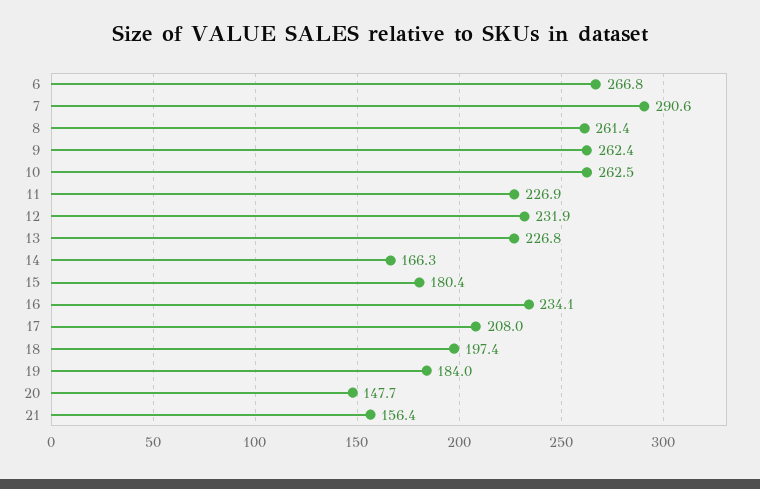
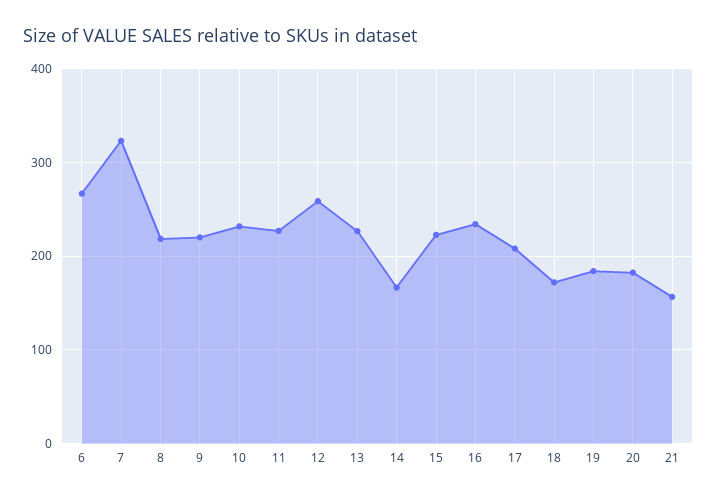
  {
    "6": 266.8,
-   "7": 290.6,
+   "7": 320,
-   "8": 261.4,
+   "8": 220,
-   "9": 262.4,
+   "9": 220,
-   "10": 262.5,
+   "10": 230,
    "11": 226.9,
-   "12": 231.9,
+   "12": 260,
    "13": 226.8,
    "14": 166.3,
-   "15": 180.4,
+   "15": 220,
    "16": 234.1,
    "17": 208,
-   "18": 197.4,
+   "18": 170,
    "19": 184,
-   "20": 147.7,
+   "20": 180,
    "21": 156.4
  }

